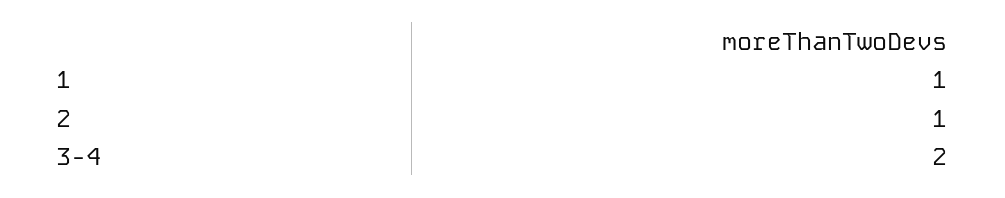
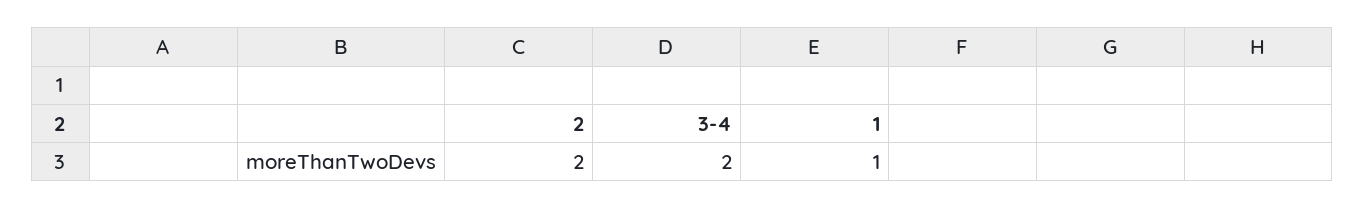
  {
    "1": 1,
-   "2": 1,
+   "2": 2,
    "3-4": 2
  }

